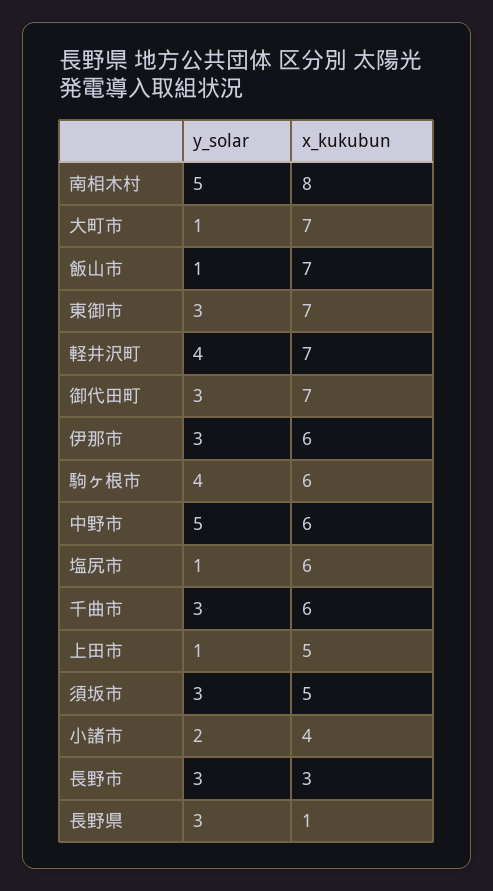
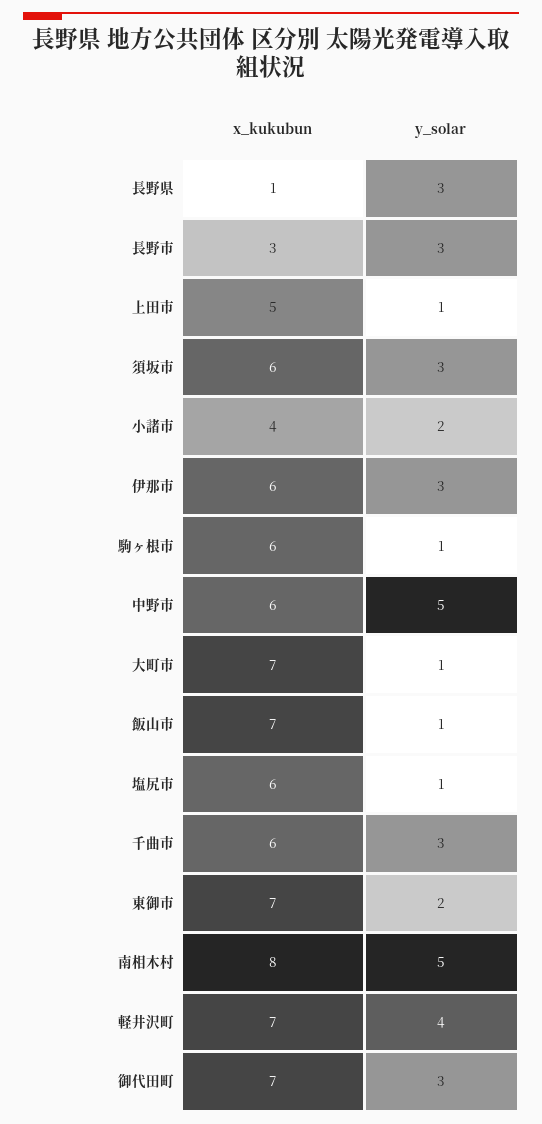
  {
    "y_solar": {
      "南相木村": 5,
      "大町市": 1,
      "飯山市": 1,
-     "東御市": 3,
+     "東御市": 2,
      "軽井沢町": 4,
      "御代田町": 3,
      "伊那市": 3,
-     "駒ヶ根市": 4,
+     "駒ヶ根市": 1,
      "中野市": 5,
      "塩尻市": 1,
      "千曲市": 3,
      "上田市": 1,
      "須坂市": 3,
      "小諸市": 2,
      "長野市": 3,
      "長野県": 3
    },
    "x_kukubun": {
      "南相木村": 8,
      "大町市": 7,
      "飯山市": 7,
      "東御市": 7,
      "軽井沢町": 7,
      "御代田町": 7,
      "伊那市": 6,
      "駒ヶ根市": 6,
      "中野市": 6,
      "塩尻市": 6,
      "千曲市": 6,
      "上田市": 5,
-     "須坂市": 5,
+     "須坂市": 6,
      "小諸市": 4,
      "長野市": 3,
      "長野県": 1
    }
  }

